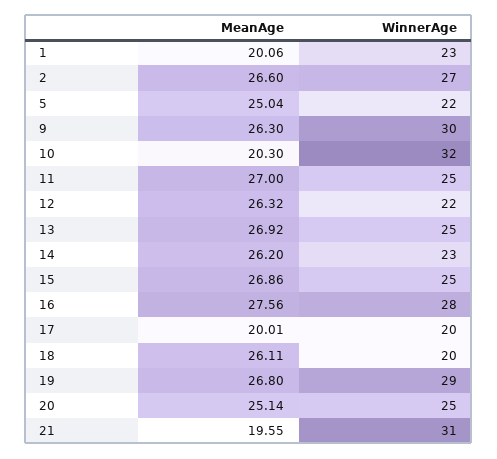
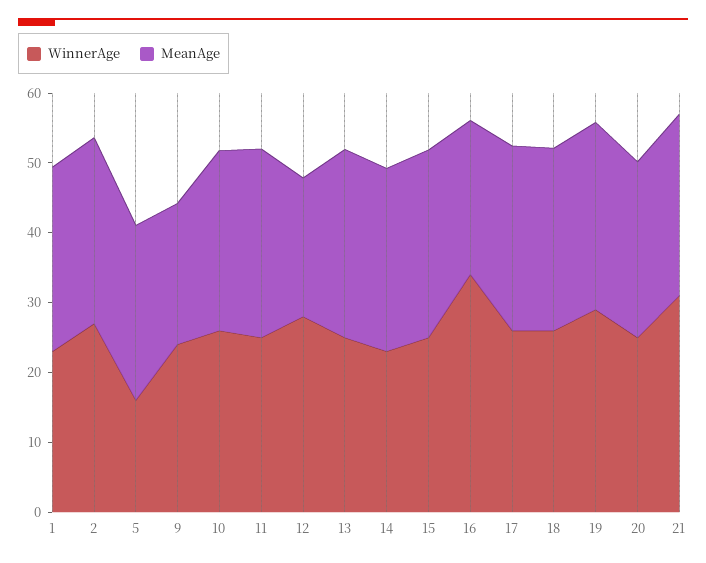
  {
    "MeanAge": {
-     "1": 20.06,
+     "1": 26,
      "2": 26.6,
      "5": 25.04,
-     "9": 26.3,
+     "9": 20,
-     "10": 20.3,
+     "10": 26,
      "11": 27,
-     "12": 26.32,
+     "12": 20,
      "13": 26.92,
      "14": 26.2,
      "15": 26.86,
-     "16": 27.56,
+     "16": 22,
-     "17": 20.01,
+     "17": 26,
      "18": 26.11,
      "19": 26.8,
      "20": 25.14,
-     "21": 19.55
+     "21": 26
    },
    "WinnerAge": {
      "1": 23,
      "2": 27,
-     "5": 22,
+     "5": 16,
-     "9": 30,
+     "9": 24,
-     "10": 32,
+     "10": 26,
      "11": 25,
-     "12": 22,
+     "12": 28,
      "13": 25,
      "14": 23,
      "15": 25,
-     "16": 28,
+     "16": 34,
-     "17": 20,
+     "17": 26,
-     "18": 20,
+     "18": 26,
      "19": 29,
      "20": 25,
      "21": 31
    }
  }

